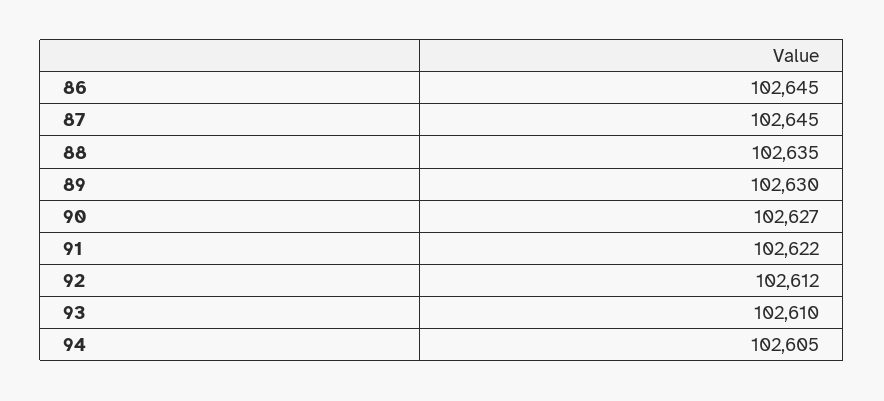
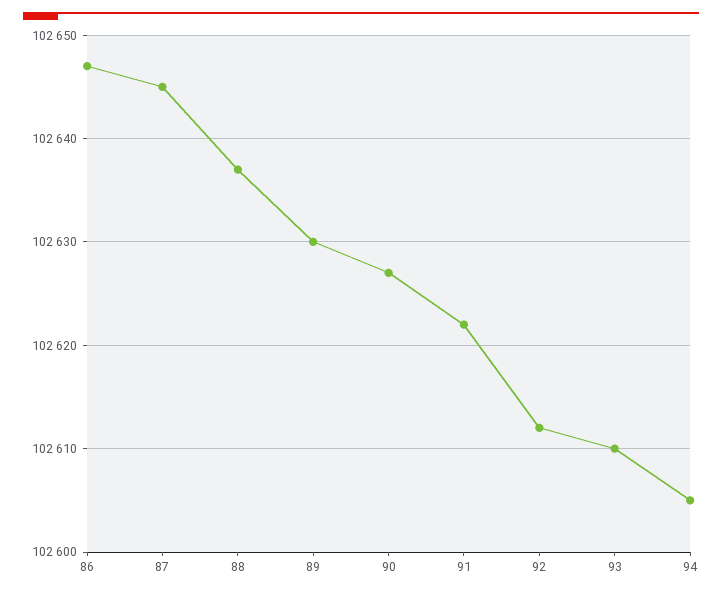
  {
-   "86": 102645,
+   "86": 102647,
    "87": 102645,
-   "88": 102635,
+   "88": 102637,
    "89": 102630,
    "90": 102627,
    "91": 102622,
    "92": 102612,
    "93": 102610,
    "94": 102605
  }

